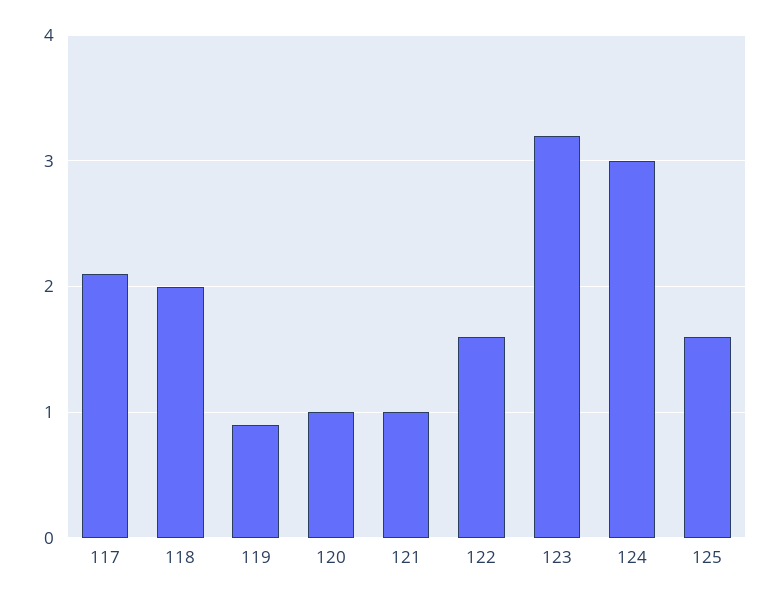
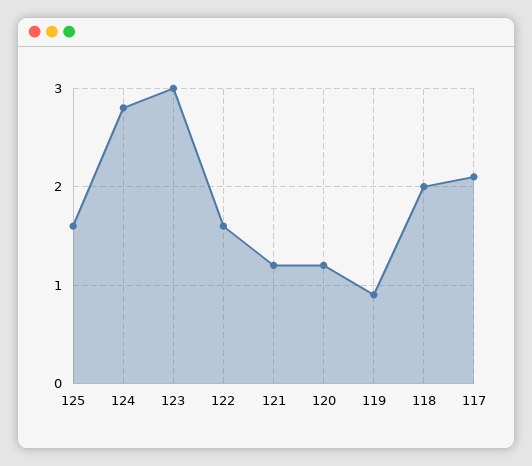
  {
    "117": 2.1,
    "118": 2,
    "119": 0.9,
-   "120": 1,
+   "120": 1.2,
-   "121": 1,
+   "121": 1.2,
    "122": 1.6,
-   "123": 3.2,
+   "123": 3,
-   "124": 3,
+   "124": 2.8,
    "125": 1.6
  }

